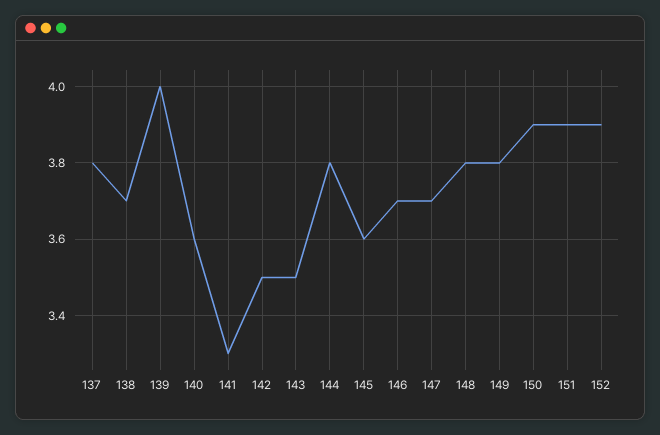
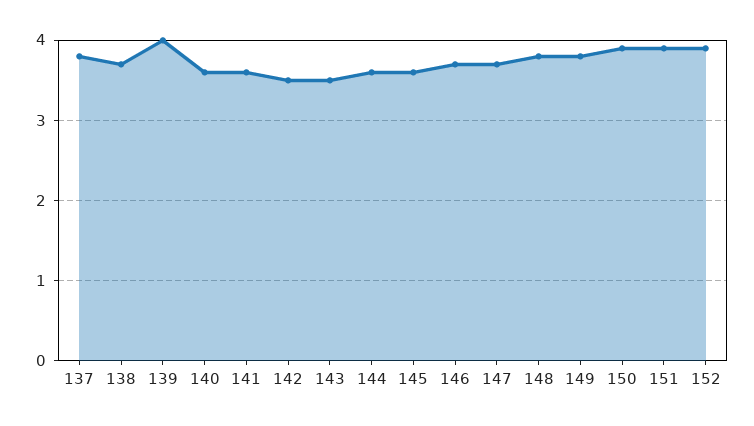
  {
    "137": 3.8,
    "138": 3.7,
    "139": 4,
    "140": 3.6,
-   "141": 3.3,
+   "141": 3.6,
    "142": 3.5,
    "143": 3.5,
-   "144": 3.8,
+   "144": 3.6,
    "145": 3.6,
    "146": 3.7,
    "147": 3.7,
    "148": 3.8,
    "149": 3.8,
    "150": 3.9,
    "151": 3.9,
    "152": 3.9
  }

